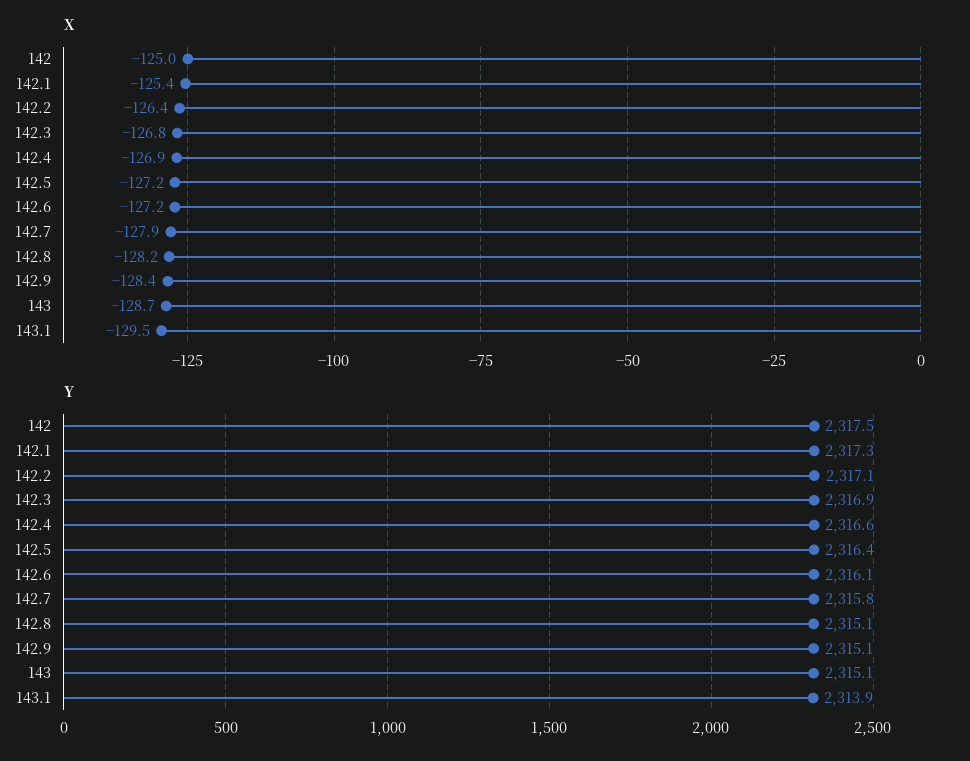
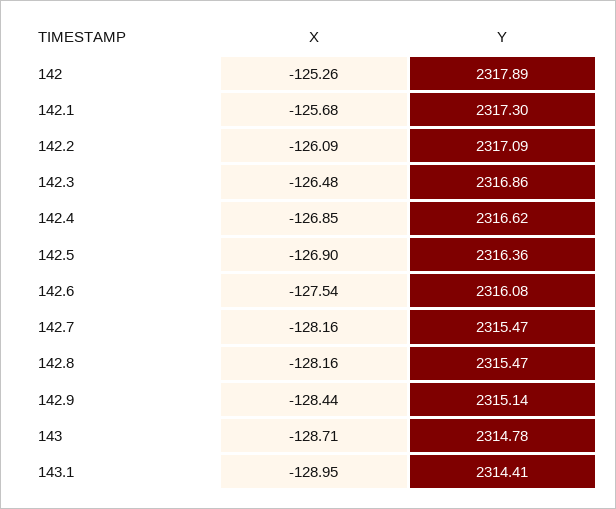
  {
    "X": {
-     "142": -125,
+     "142": -125.26,
-     "142.1": -125.4,
+     "142.1": -125.68,
-     "142.2": -126.4,
+     "142.2": -126.09,
-     "142.3": -126.8,
+     "142.3": -126.48,
      "142.4": -126.85,
-     "142.5": -127.2,
+     "142.5": -126.9,
-     "142.6": -127.2,
+     "142.6": -127.54,
-     "142.7": -127.9,
+     "142.7": -128.16,
      "142.8": -128.16,
      "142.9": -128.44,
      "143": -128.71,
-     "143.1": -129.5
+     "143.1": -128.95
    },
    "Y": {
-     "142": 2317.5,
+     "142": 2317.89,
      "142.1": 2317.3,
      "142.2": 2317.09,
      "142.3": 2316.86,
      "142.4": 2316.62,
      "142.5": 2316.36,
      "142.6": 2316.08,
-     "142.7": 2315.8,
+     "142.7": 2315.47,
-     "142.8": 2315.1,
+     "142.8": 2315.47,
      "142.9": 2315.14,
-     "143": 2315.1,
+     "143": 2314.78,
-     "143.1": 2313.9
+     "143.1": 2314.41
    }
  }

